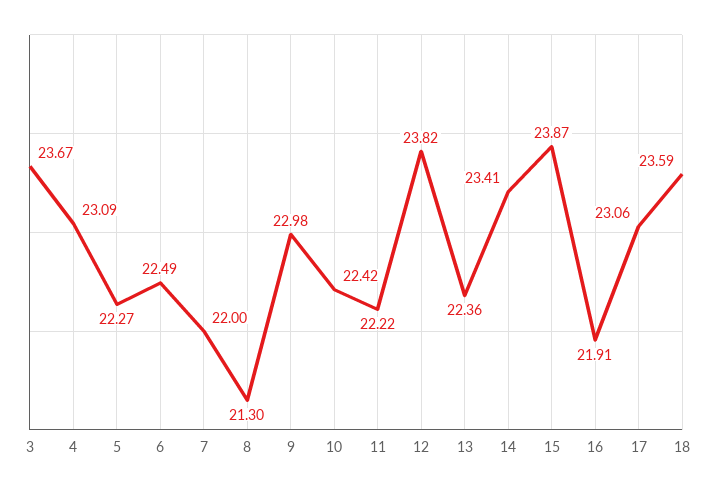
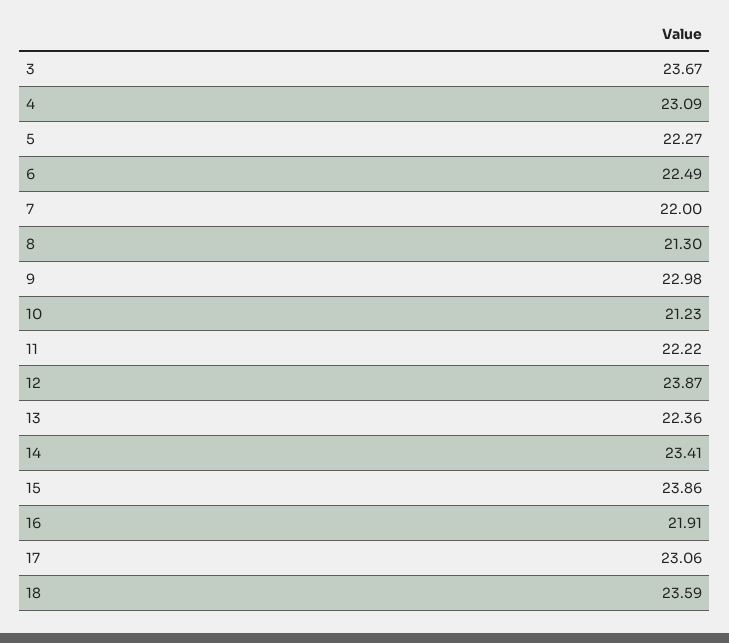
  {
    "3": 23.67,
    "4": 23.09,
    "5": 22.27,
    "6": 22.49,
    "7": 22,
    "8": 21.3,
    "9": 22.98,
-   "10": 22.42,
+   "10": 21.23,
    "11": 22.22,
-   "12": 23.82,
+   "12": 23.87,
    "13": 22.36,
    "14": 23.41,
-   "15": 23.87,
+   "15": 23.86,
    "16": 21.91,
    "17": 23.06,
    "18": 23.59
  }

